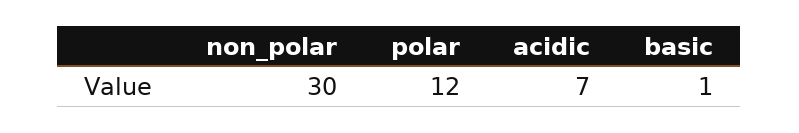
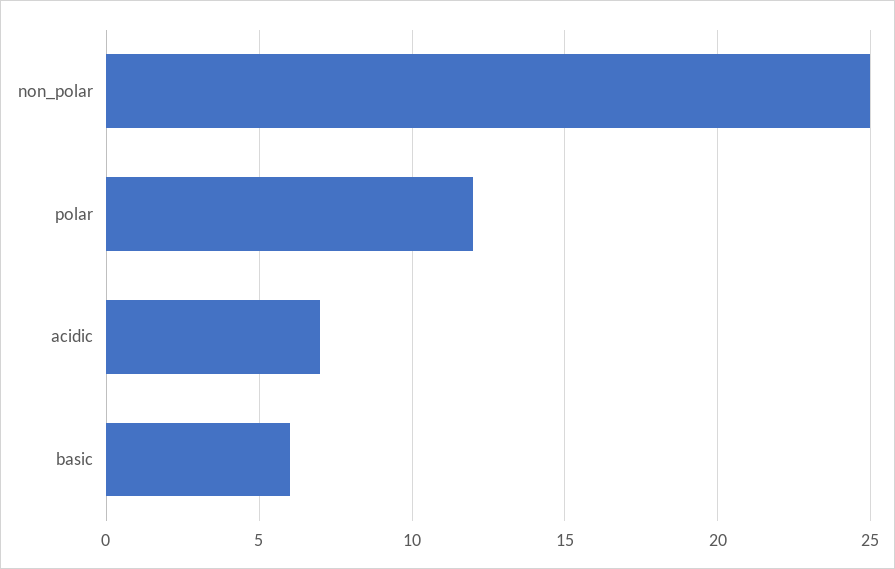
  {
-   "non_polar": 30,
+   "non_polar": 25,
    "polar": 12,
    "acidic": 7,
-   "basic": 1
+   "basic": 6
  }

